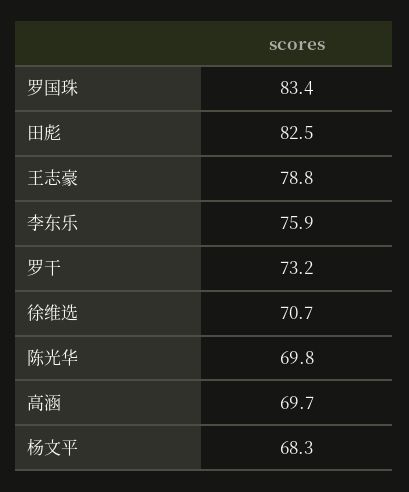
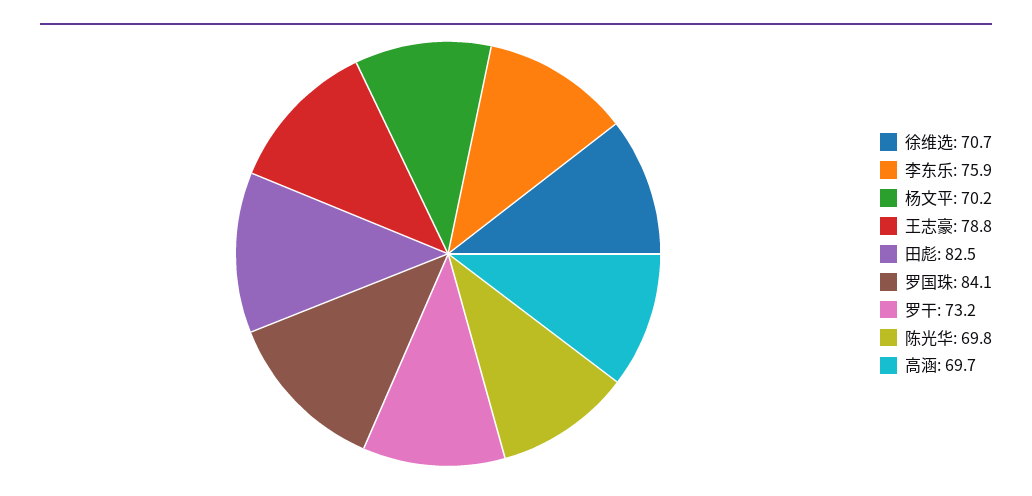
  {
-   "罗国珠": 83.4,
+   "罗国珠": 84.1,
    "田彪": 82.5,
    "王志豪": 78.8,
    "李东乐": 75.9,
    "罗干": 73.2,
    "徐维选": 70.7,
    "陈光华": 69.8,
    "高涵": 69.7,
-   "杨文平": 68.3
+   "杨文平": 70.2
  }

